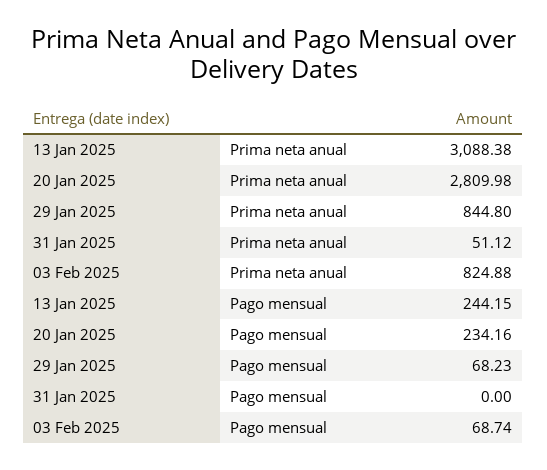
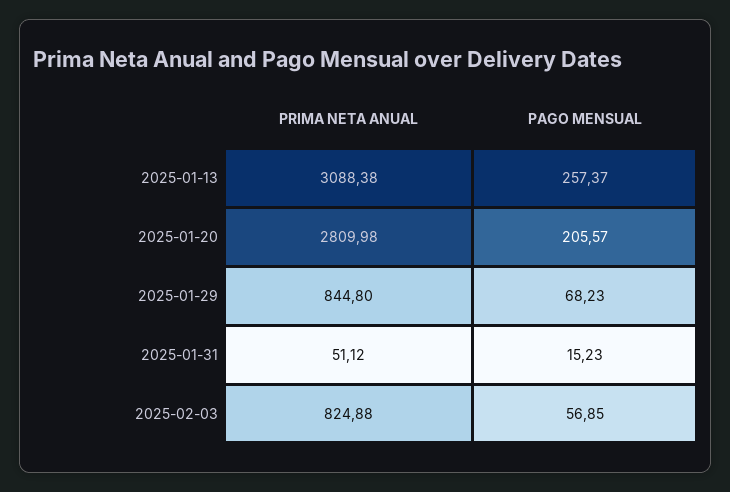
  {
    "13 Jan 2025": {
      "Prima neta anual": 3088.38,
-     "Pago mensual": 244.15
+     "Pago mensual": 257.37
    },
    "20 Jan 2025": {
      "Prima neta anual": 2809.98,
-     "Pago mensual": 234.16
+     "Pago mensual": 205.57
    },
    "29 Jan 2025": {
      "Prima neta anual": 844.8,
      "Pago mensual": 68.23
    },
    "31 Jan 2025": {
      "Prima neta anual": 51.12,
-     "Pago mensual": 0
+     "Pago mensual": 15.23
    },
    "03 Feb 2025": {
      "Prima neta anual": 824.88,
-     "Pago mensual": 68.74
+     "Pago mensual": 56.85
    }
  }

